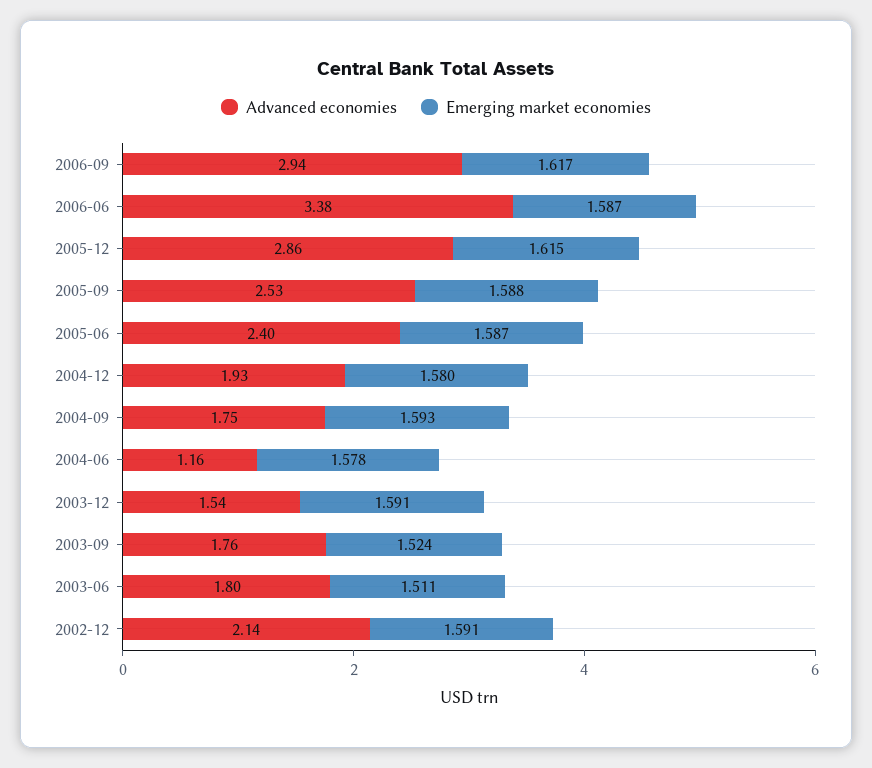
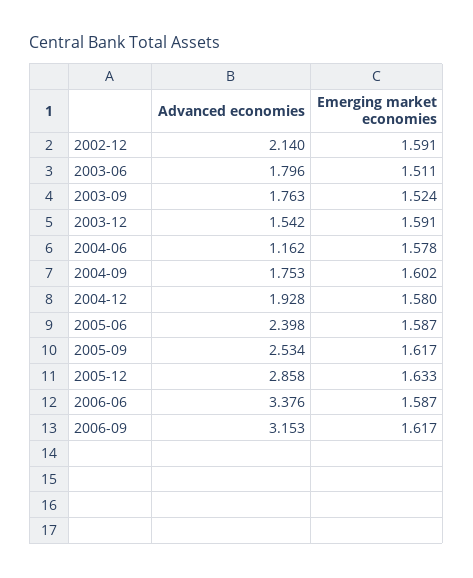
  {
    "Advanced economies": {
-     "2006-09": 2.94,
+     "2006-09": 3.153,
      "2006-06": 3.376,
      "2005-12": 2.858,
      "2005-09": 2.534,
      "2005-06": 2.398,
      "2004-12": 1.928,
      "2004-09": 1.753,
      "2004-06": 1.162,
      "2003-12": 1.542,
      "2003-09": 1.763,
      "2003-06": 1.796,
      "2002-12": 2.14
    },
    "Emerging market economies": {
      "2006-09": 1.617,
      "2006-06": 1.587,
-     "2005-12": 1.615,
+     "2005-12": 1.633,
-     "2005-09": 1.588,
+     "2005-09": 1.617,
      "2005-06": 1.587,
      "2004-12": 1.58,
-     "2004-09": 1.593,
+     "2004-09": 1.602,
      "2004-06": 1.578,
      "2003-12": 1.591,
      "2003-09": 1.524,
      "2003-06": 1.511,
      "2002-12": 1.591
    }
  }

